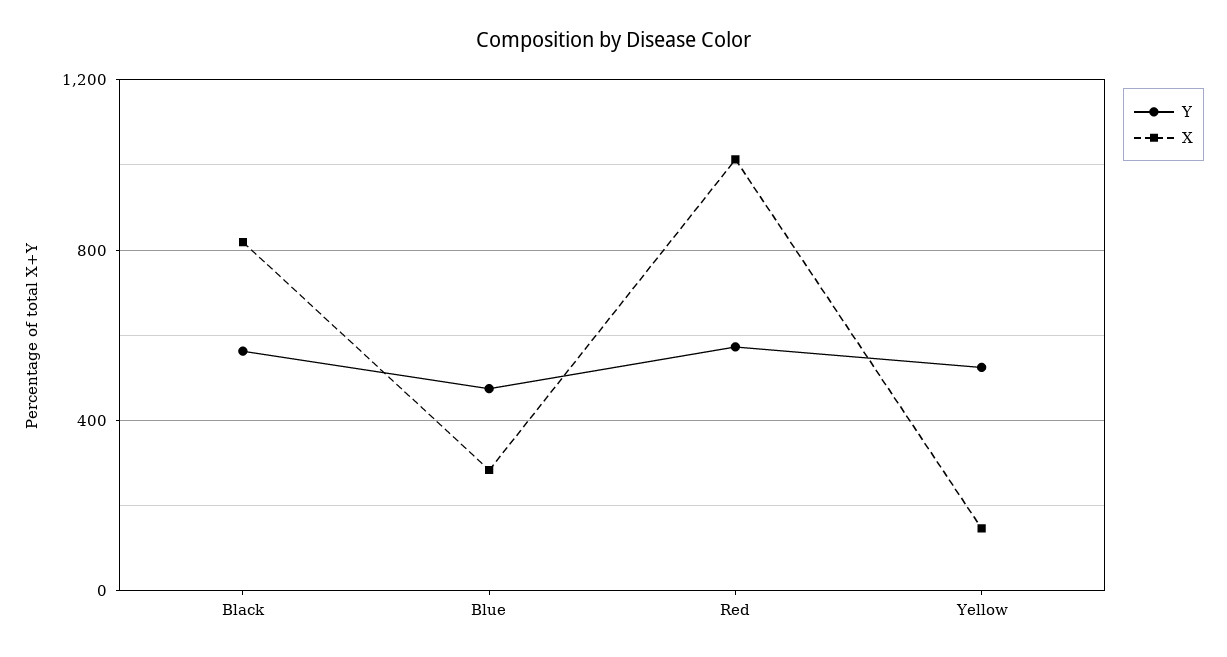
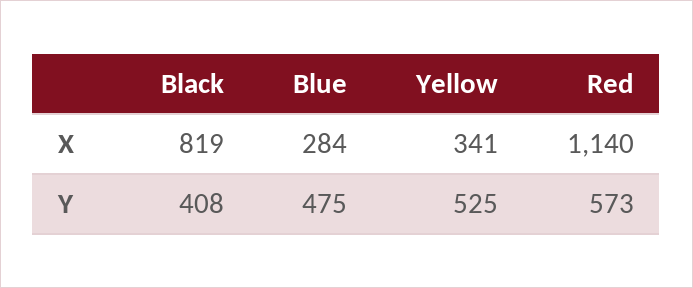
  {
    "Y": {
-     "Black": 550,
+     "Black": 408,
      "Blue": 475,
      "Red": 573,
      "Yellow": 525
    },
    "X": {
      "Black": 819,
      "Blue": 284,
-     "Red": 1000,
+     "Red": 1140,
-     "Yellow": 150
+     "Yellow": 341
    }
  }

